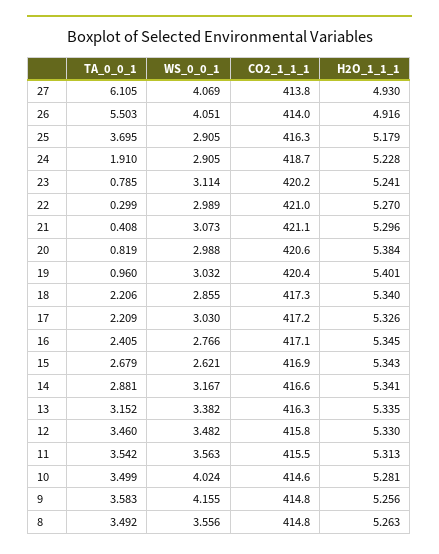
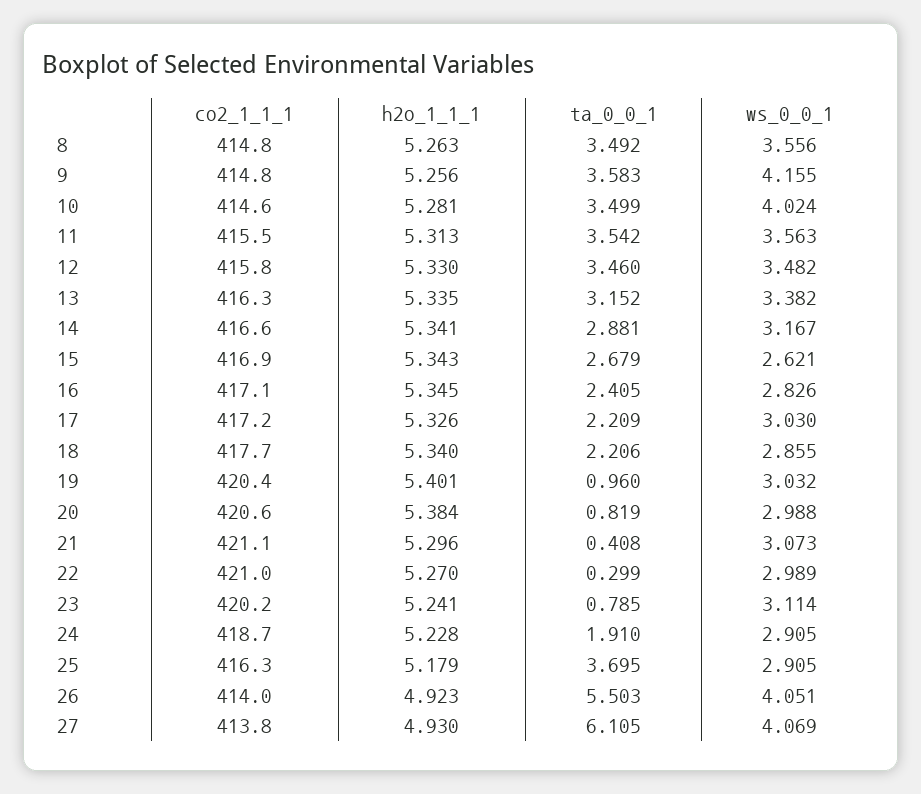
  {
    "TA_0_0_1": {
      "27": 6.105,
      "26": 5.503,
      "25": 3.695,
      "24": 1.91,
      "23": 0.785,
      "22": 0.299,
      "21": 0.408,
      "20": 0.819,
      "19": 0.96,
      "18": 2.206,
      "17": 2.209,
      "16": 2.405,
      "15": 2.679,
      "14": 2.881,
      "13": 3.152,
      "12": 3.46,
      "11": 3.542,
      "10": 3.499,
      "9": 3.583,
      "8": 3.492
    },
    "WS_0_0_1": {
      "27": 4.069,
      "26": 4.051,
      "25": 2.905,
      "24": 2.905,
      "23": 3.114,
      "22": 2.989,
      "21": 3.073,
      "20": 2.988,
      "19": 3.032,
      "18": 2.855,
      "17": 3.03,
-     "16": 2.766,
+     "16": 2.826,
      "15": 2.621,
      "14": 3.167,
      "13": 3.382,
      "12": 3.482,
      "11": 3.563,
      "10": 4.024,
      "9": 4.155,
      "8": 3.556
    },
    "CO2_1_1_1": {
      "27": 413.8,
      "26": 414,
      "25": 416.3,
      "24": 418.7,
      "23": 420.2,
      "22": 421,
      "21": 421.1,
      "20": 420.6,
      "19": 420.4,
-     "18": 417.3,
+     "18": 417.7,
      "17": 417.2,
      "16": 417.1,
      "15": 416.9,
      "14": 416.6,
      "13": 416.3,
      "12": 415.8,
      "11": 415.5,
      "10": 414.6,
      "9": 414.8,
      "8": 414.8
    },
    "H2O_1_1_1": {
      "27": 4.93,
-     "26": 4.916,
+     "26": 4.923,
      "25": 5.179,
      "24": 5.228,
      "23": 5.241,
      "22": 5.27,
      "21": 5.296,
      "20": 5.384,
      "19": 5.401,
      "18": 5.34,
      "17": 5.326,
      "16": 5.345,
      "15": 5.343,
      "14": 5.341,
      "13": 5.335,
      "12": 5.33,
      "11": 5.313,
      "10": 5.281,
      "9": 5.256,
      "8": 5.263
    }
  }

